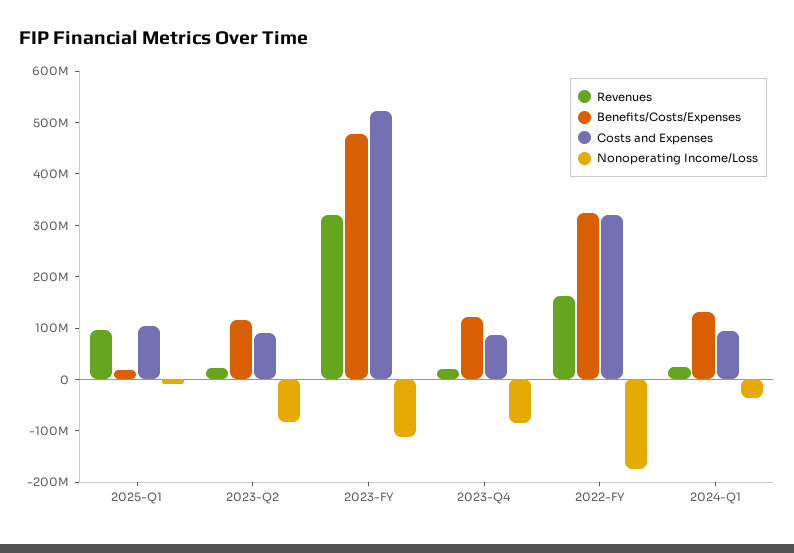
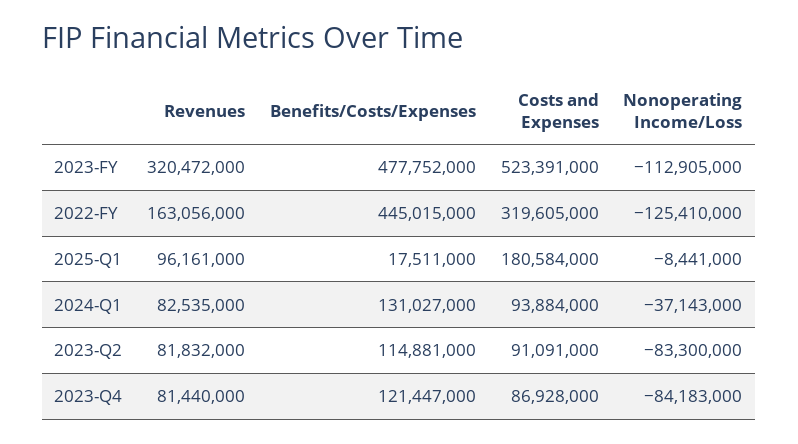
  {
    "Revenues": {
      "2025-Q1": 96161000,
-     "2023-Q2": 20000000,
+     "2023-Q2": 81832000,
      "2023-FY": 320472000,
-     "2023-Q4": 20000000,
+     "2023-Q4": 81440000,
      "2022-FY": 163056000,
-     "2024-Q1": 20000000
+     "2024-Q1": 82535000
    },
    "Benefits/Costs/Expenses": {
      "2025-Q1": 17511000,
      "2023-Q2": 114881000,
      "2023-FY": 477752000,
      "2023-Q4": 121447000,
-     "2022-FY": 320000000,
+     "2022-FY": 445015000,
      "2024-Q1": 131027000
    },
    "Costs and Expenses": {
-     "2025-Q1": 100000000,
+     "2025-Q1": 180584000,
      "2023-Q2": 91091000,
      "2023-FY": 523391000,
      "2023-Q4": 86928000,
      "2022-FY": 319605000,
      "2024-Q1": 93884000
    },
    "Nonoperating Income/Loss": {
      "2025-Q1": -8441000,
      "2023-Q2": -83300000,
      "2023-FY": -112905000,
      "2023-Q4": -84183000,
-     "2022-FY": -180000000,
+     "2022-FY": -125410000,
      "2024-Q1": -37143000
    }
  }

